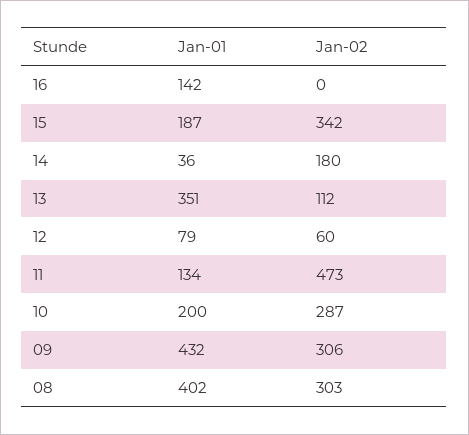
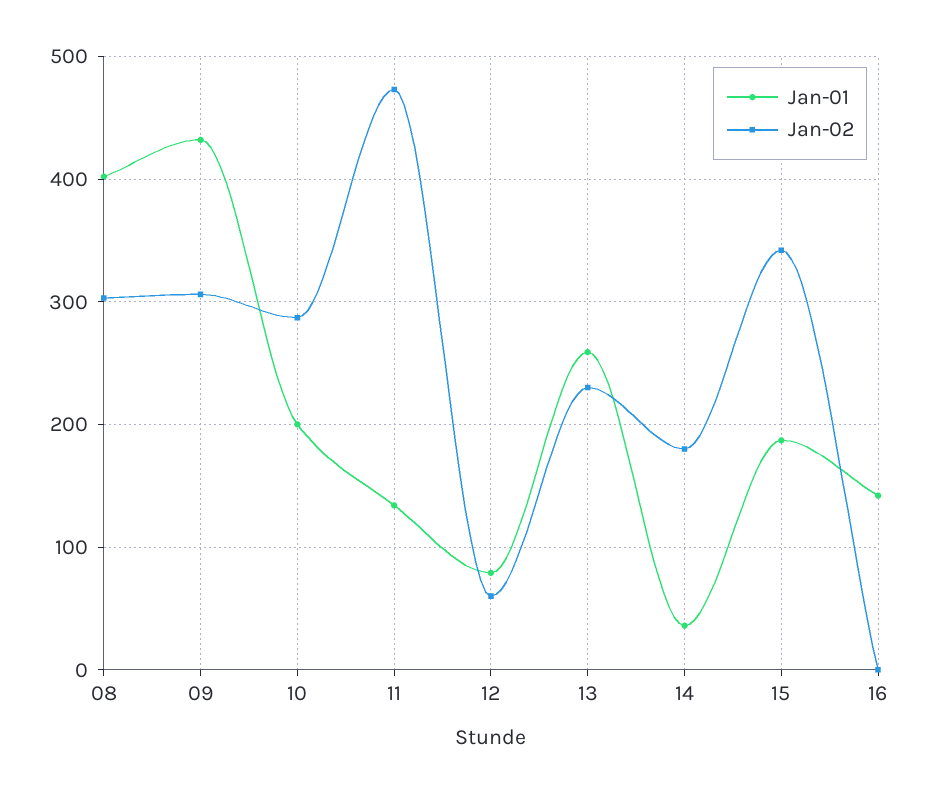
  {
    "Jan-01": {
      "16": 142,
      "15": 187,
      "14": 36,
-     "13": 351,
+     "13": 260,
      "12": 79,
      "11": 134,
      "10": 200,
      "09": 432,
      "08": 402
    },
    "Jan-02": {
      "16": 0,
      "15": 342,
      "14": 180,
-     "13": 112,
+     "13": 230,
      "12": 60,
      "11": 473,
      "10": 287,
      "09": 306,
      "08": 303
    }
  }

